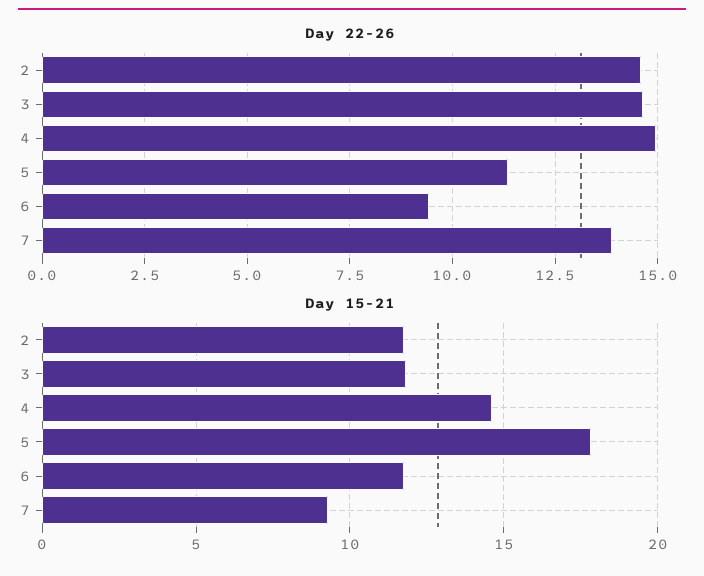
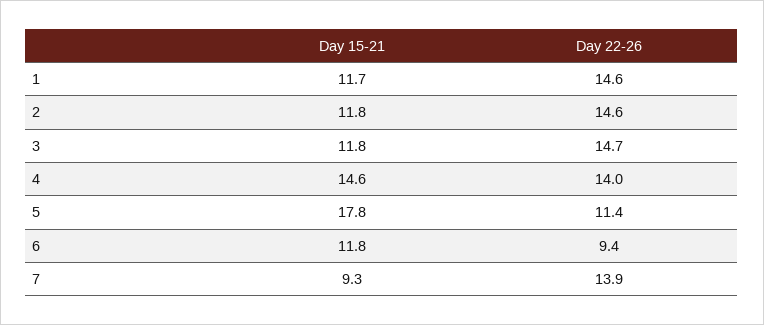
  {
    "Day 22-26": {
      "2": 14.6,
      "3": 14.7,
-     "4": 15,
+     "4": 14,
      "5": 11.4,
      "6": 9.4,
-     "7": 13.9
+     "7": 13.9,
+     "1": 14.6
    },
    "Day 15-21": {
      "2": 11.8,
      "3": 11.8,
      "4": 14.6,
      "5": 17.8,
      "6": 11.8,
-     "7": 9.3
+     "7": 9.3,
+     "1": 11.7
    }
  }

